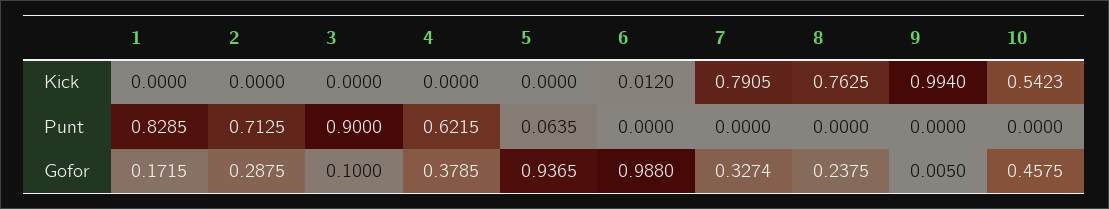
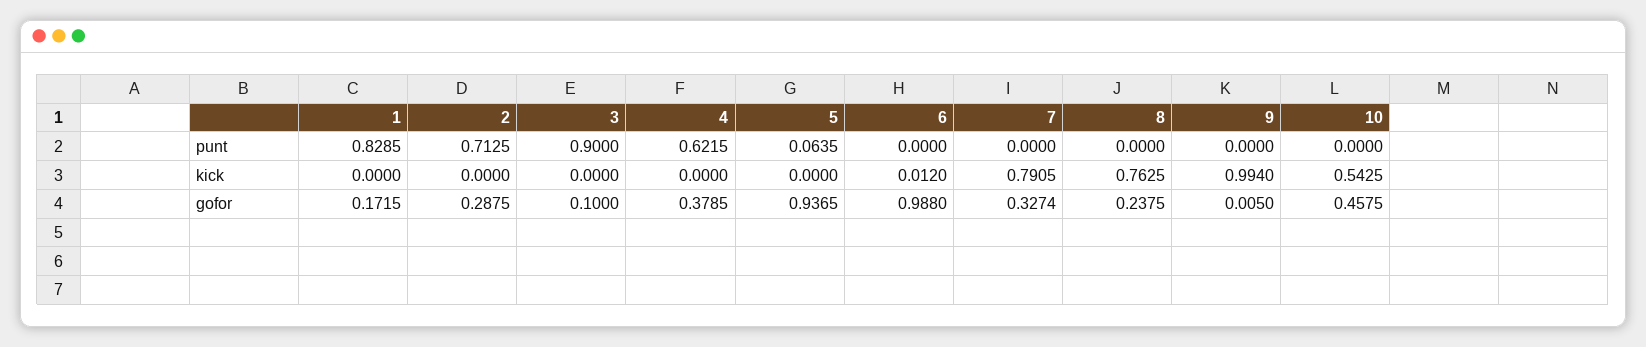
  {
    "1": {
      "Kick": 0,
      "Punt": 0.8285,
      "Gofor": 0.1715
    },
    "2": {
      "Kick": 0,
      "Punt": 0.7125,
      "Gofor": 0.2875
    },
    "3": {
      "Kick": 0,
      "Punt": 0.9,
      "Gofor": 0.1
    },
    "4": {
      "Kick": 0,
      "Punt": 0.6215,
      "Gofor": 0.3785
    },
    "5": {
      "Kick": 0,
      "Punt": 0.0635,
      "Gofor": 0.9365
    },
    "6": {
      "Kick": 0.012,
      "Punt": 0,
      "Gofor": 0.988
    },
    "7": {
      "Kick": 0.7905,
      "Punt": 0,
      "Gofor": 0.3274
    },
    "8": {
      "Kick": 0.7625,
      "Punt": 0,
      "Gofor": 0.2375
    },
    "9": {
      "Kick": 0.994,
      "Punt": 0,
      "Gofor": 0.005
    },
    "10": {
-     "Kick": 0.5423,
+     "Kick": 0.5425,
      "Punt": 0,
      "Gofor": 0.4575
    }
  }

